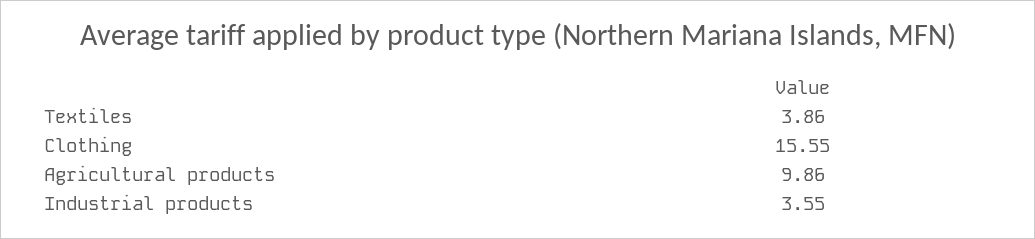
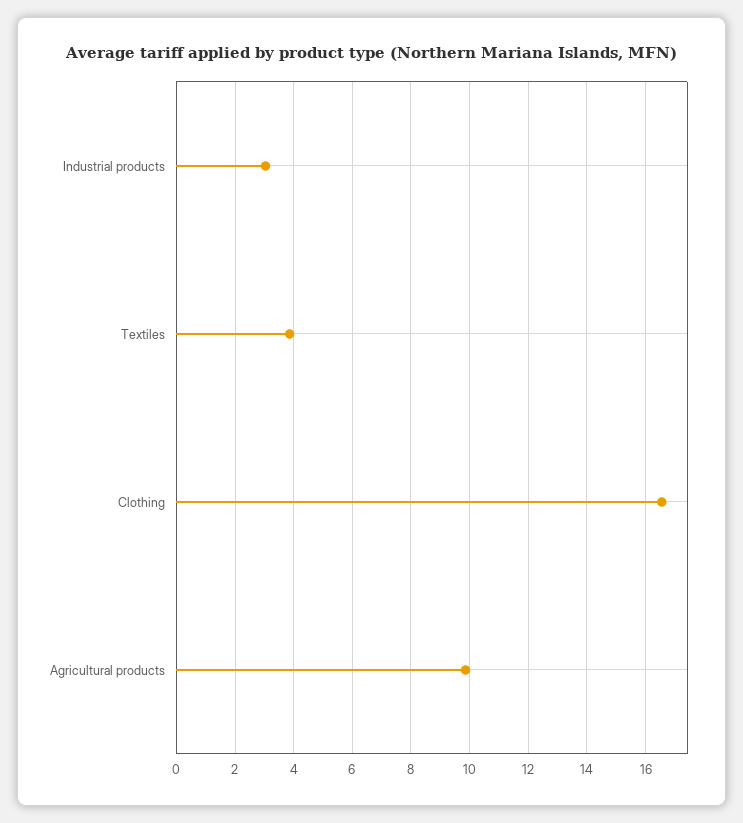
  {
    "Textiles": 3.86,
-   "Clothing": 15.55,
+   "Clothing": 16.5,
    "Agricultural products": 9.86,
-   "Industrial products": 3.55
+   "Industrial products": 3
  }

